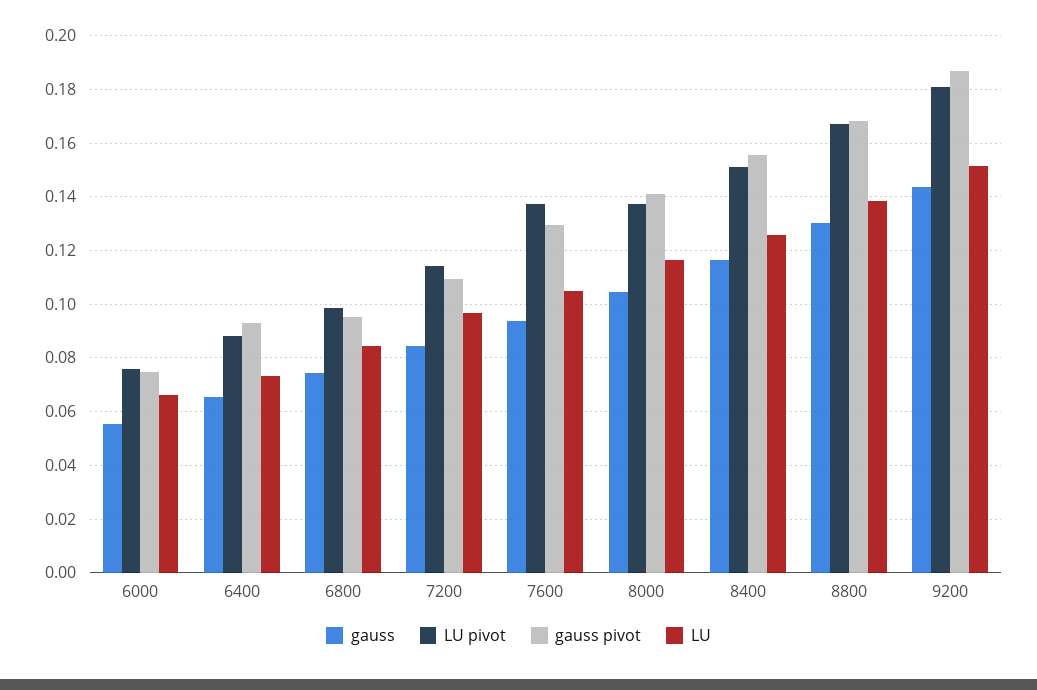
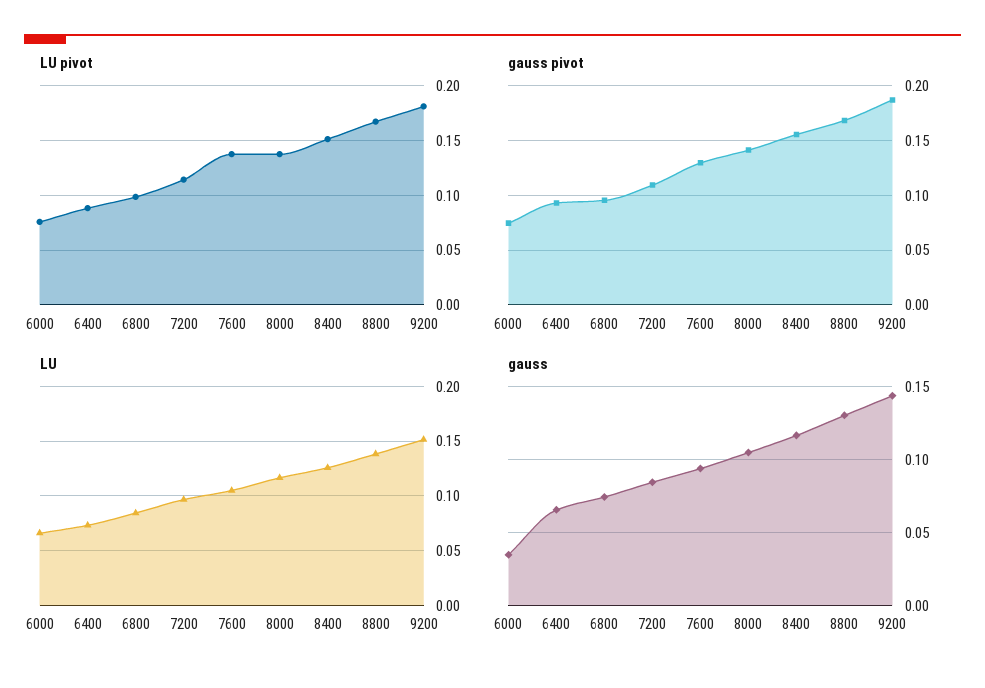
  {
    "gauss": {
-     "6000": 0.055,
+     "6000": 0.035,
      "6400": 0.065,
      "6800": 0.075,
      "7200": 0.085,
      "7600": 0.095,
      "8000": 0.105,
      "8400": 0.1175,
      "8800": 0.13,
      "9200": 0.1425
    },
    "LU pivot": {
      "6000": 0.075,
      "6400": 0.0875,
      "6800": 0.0975,
      "7200": 0.115,
      "7600": 0.1375,
      "8000": 0.1375,
      "8400": 0.15,
      "8800": 0.1675,
      "9200": 0.18
    },
    "gauss pivot": {
      "6000": 0.075,
      "6400": 0.0925,
      "6800": 0.095,
      "7200": 0.11,
      "7600": 0.13,
      "8000": 0.14,
      "8400": 0.155,
      "8800": 0.1675,
      "9200": 0.1875
    },
    "LU": {
      "6000": 0.065,
      "6400": 0.0725,
      "6800": 0.085,
      "7200": 0.0975,
      "7600": 0.105,
      "8000": 0.1175,
      "8400": 0.125,
      "8800": 0.1375,
      "9200": 0.1525
    }
  }

